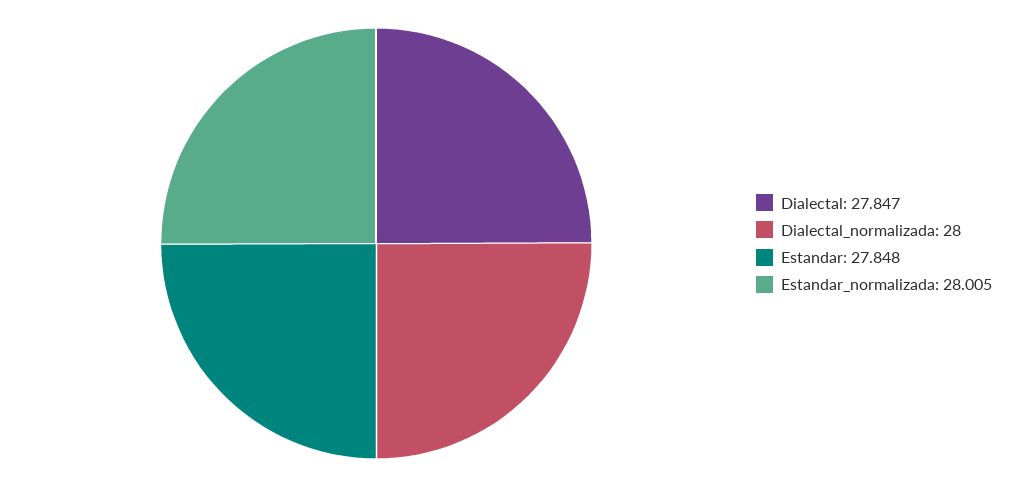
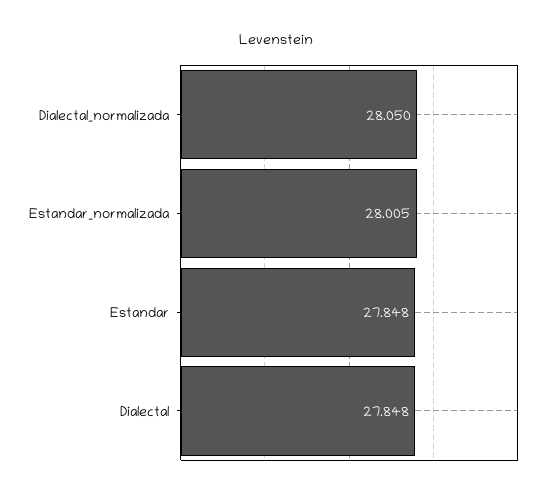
  {
-   "Dialectal": 27.847,
+   "Dialectal": 27.848,
-   "Dialectal_normalizada": 28,
+   "Dialectal_normalizada": 28.05,
    "Estandar": 27.848,
    "Estandar_normalizada": 28.005
  }

